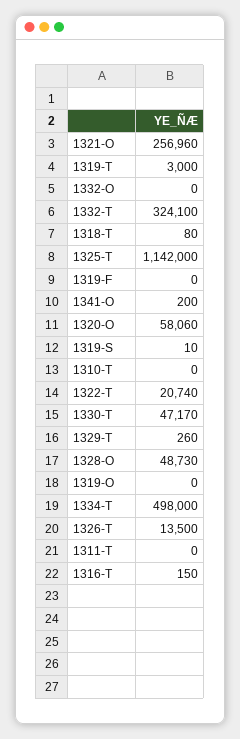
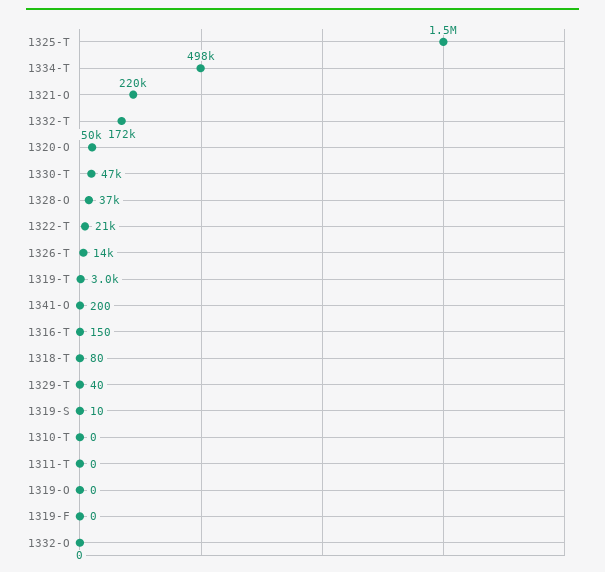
  {
-   "1321-O": 256960,
+   "1321-O": 220000,
    "1319-T": 3000,
    "1332-O": 0,
-   "1332-T": 324100,
+   "1332-T": 172000,
    "1318-T": 80,
-   "1325-T": 1142000,
+   "1325-T": 1500000,
    "1319-F": 0,
    "1341-O": 200,
-   "1320-O": 58060,
+   "1320-O": 50000,
    "1319-S": 10,
    "1310-T": 0,
    "1322-T": 20740,
    "1330-T": 47170,
-   "1329-T": 260,
+   "1329-T": 40,
-   "1328-O": 48730,
+   "1328-O": 37000,
    "1319-O": 0,
    "1334-T": 498000,
    "1326-T": 13500,
    "1311-T": 0,
    "1316-T": 150
  }

